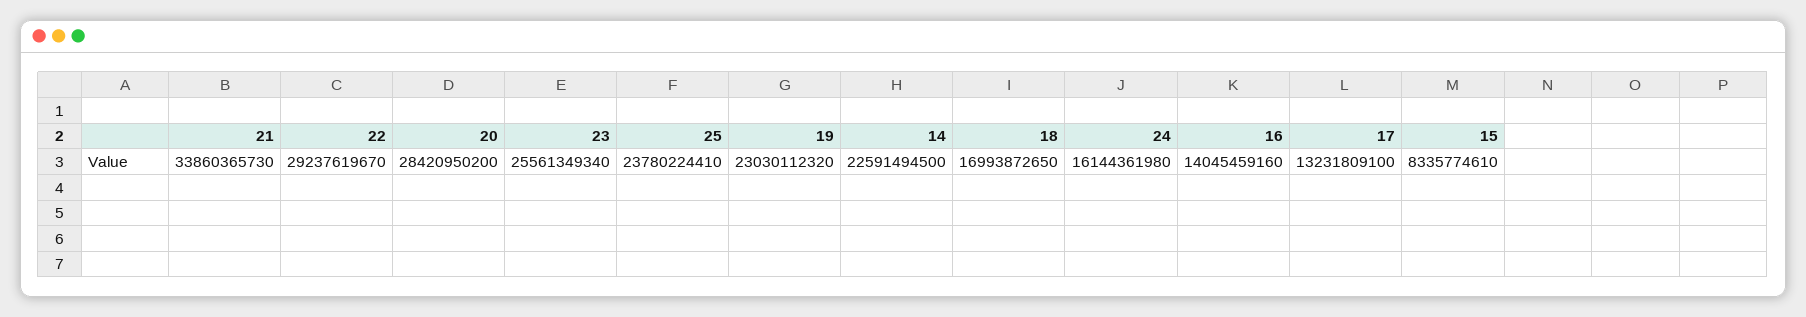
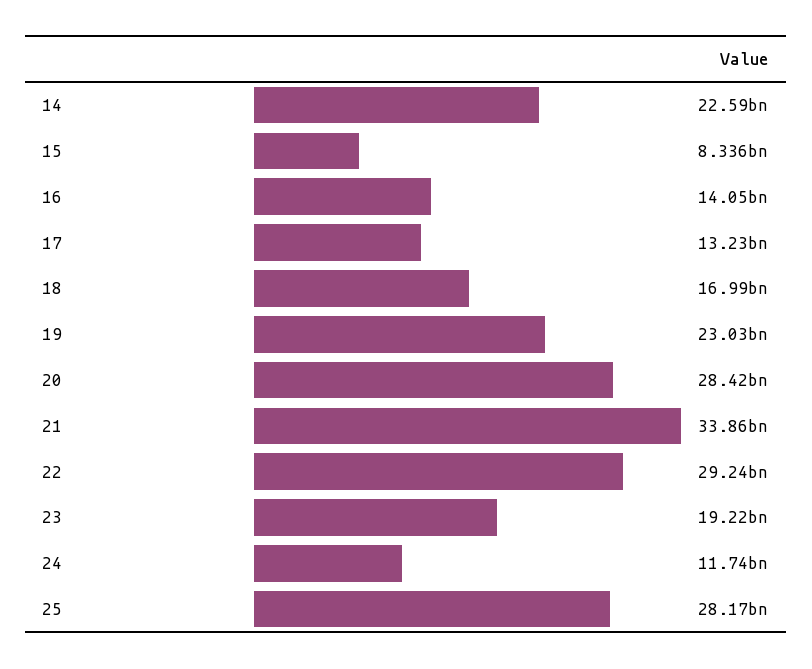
  {
    "21": 33860365730,
    "22": 29237619670,
    "20": 28420950200,
-   "23": 25561349340,
+   "23": 19220000000,
-   "25": 23780224410,
+   "25": 28170000000,
    "19": 23030112320,
    "14": 22591494500,
    "18": 16993872650,
-   "24": 16144361980,
+   "24": 11740000000,
    "16": 14045459160,
    "17": 13231809100,
    "15": 8335774610
  }

